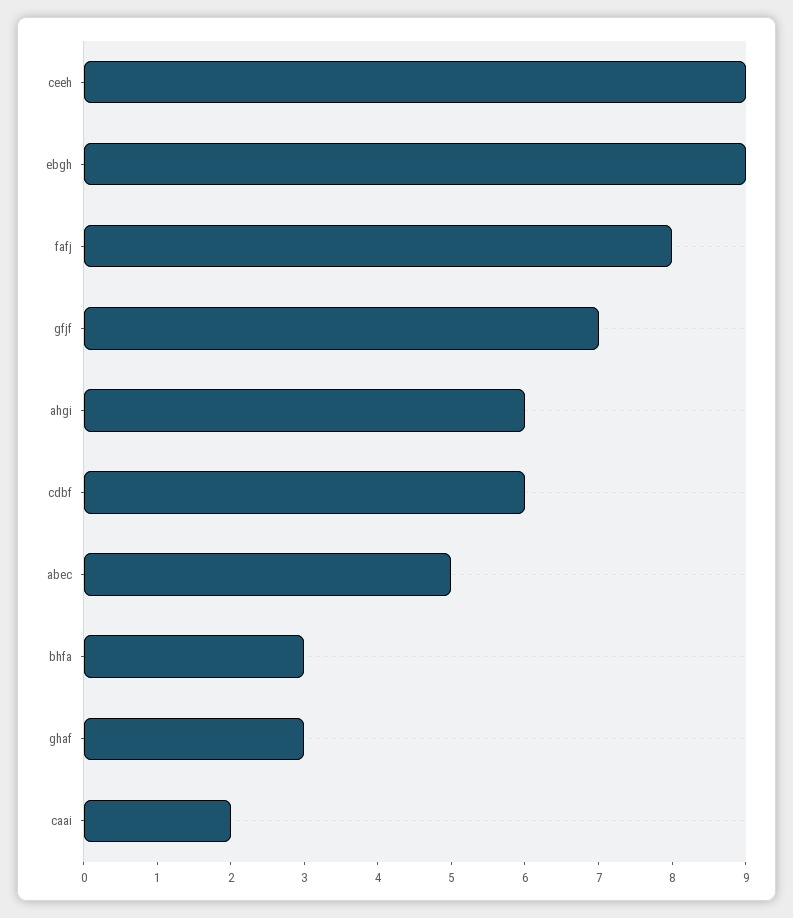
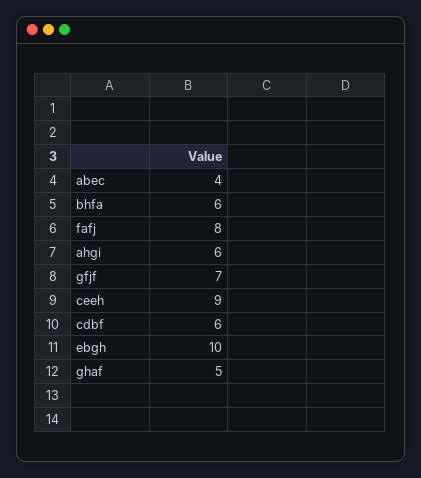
  {
    "ceeh": 9,
-   "ebgh": 9,
+   "ebgh": 10,
    "fafj": 8,
    "gfjf": 7,
    "ahgi": 6,
    "cdbf": 6,
-   "abec": 5,
+   "abec": 4,
-   "bhfa": 3,
+   "bhfa": 6,
-   "ghaf": 3,
+   "ghaf": 5
-   "caai": 2
  }

